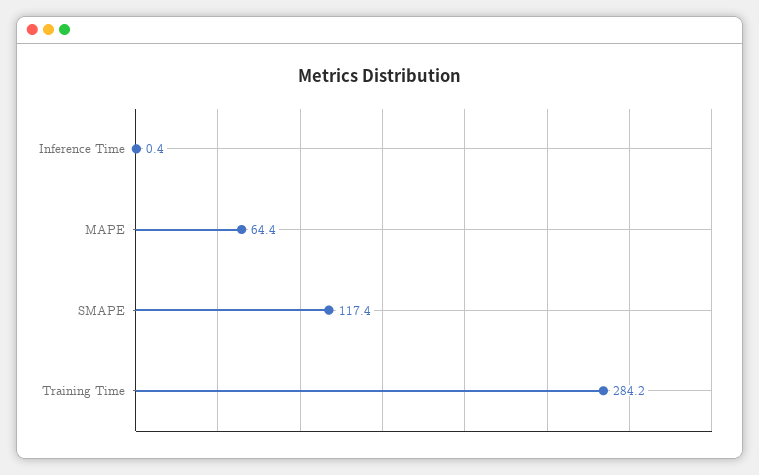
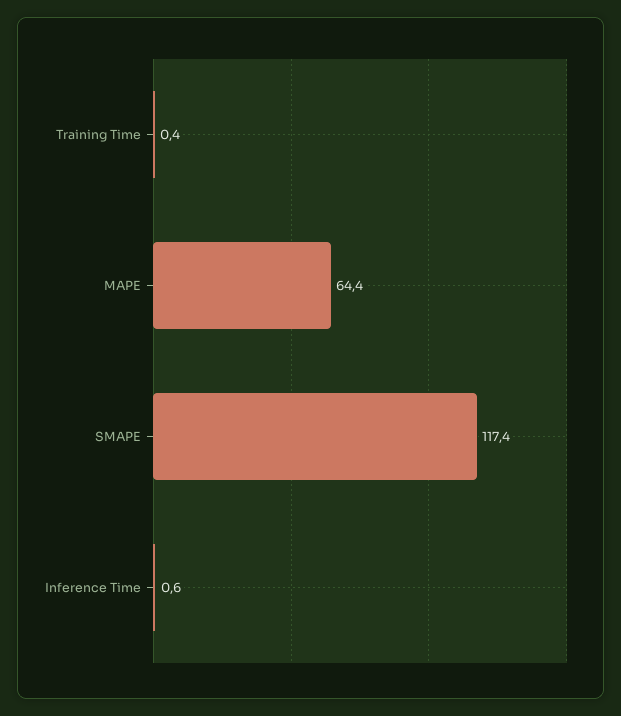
  {
-   "Inference Time": 0.4,
+   "Inference Time": 0.6,
    "MAPE": 64.4,
    "SMAPE": 117.4,
-   "Training Time": 284.2
+   "Training Time": 0.4
  }

